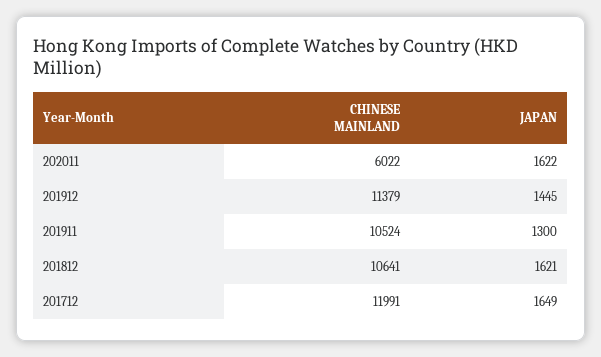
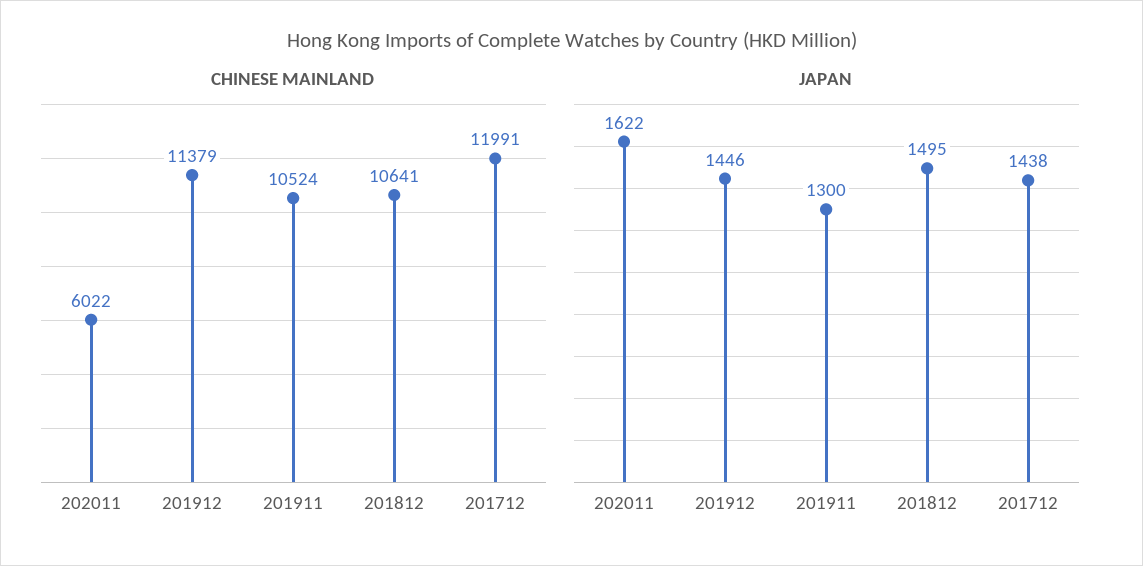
  {
    "CHINESE MAINLAND": {
      "202011": 6022,
      "201912": 11379,
      "201911": 10524,
      "201812": 10641,
      "201712": 11991
    },
    "JAPAN": {
      "202011": 1622,
-     "201912": 1445,
+     "201912": 1446,
      "201911": 1300,
-     "201812": 1621,
+     "201812": 1495,
-     "201712": 1649
+     "201712": 1438
    }
  }

